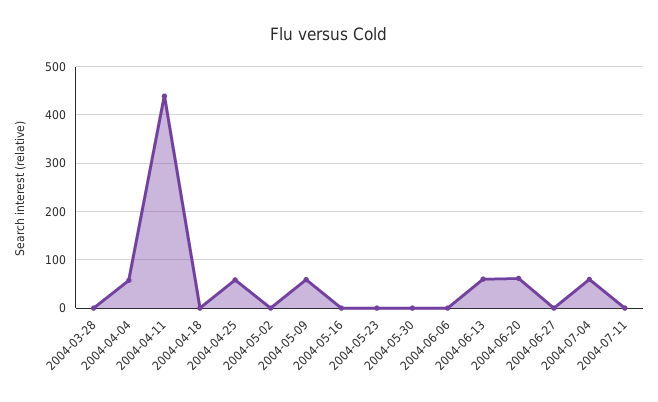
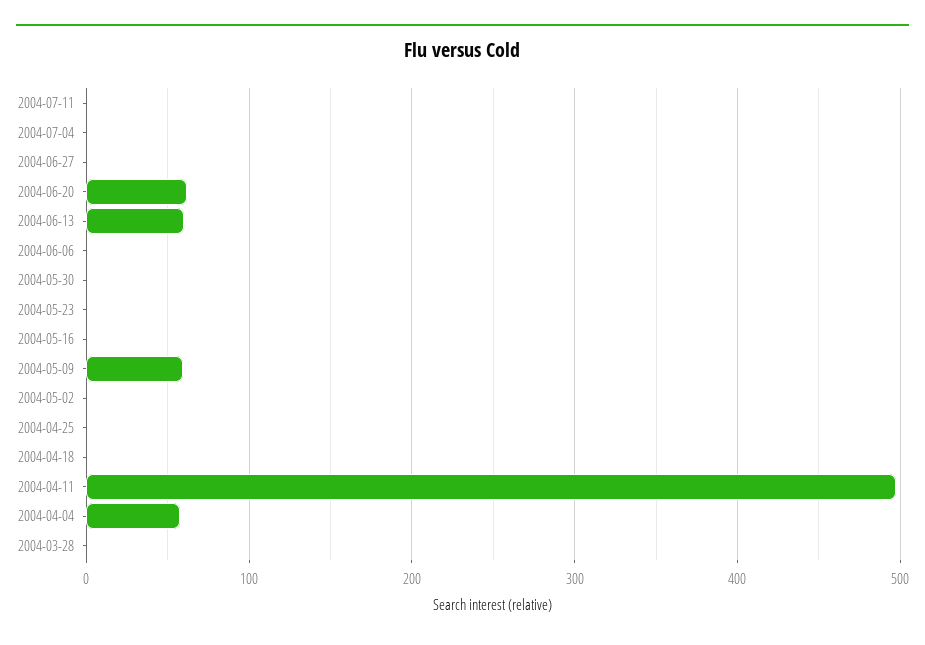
  {
    "2004-03-28": 0,
    "2004-04-04": 60,
-   "2004-04-11": 440,
+   "2004-04-11": 500,
    "2004-04-18": 0,
-   "2004-04-25": 60,
+   "2004-04-25": 0,
    "2004-05-02": 0,
    "2004-05-09": 60,
    "2004-05-16": 0,
    "2004-05-23": 0,
    "2004-05-30": 0,
    "2004-06-06": 0,
    "2004-06-13": 60,
    "2004-06-20": 60,
    "2004-06-27": 0,
-   "2004-07-04": 60,
+   "2004-07-04": 0,
    "2004-07-11": 0
  }

